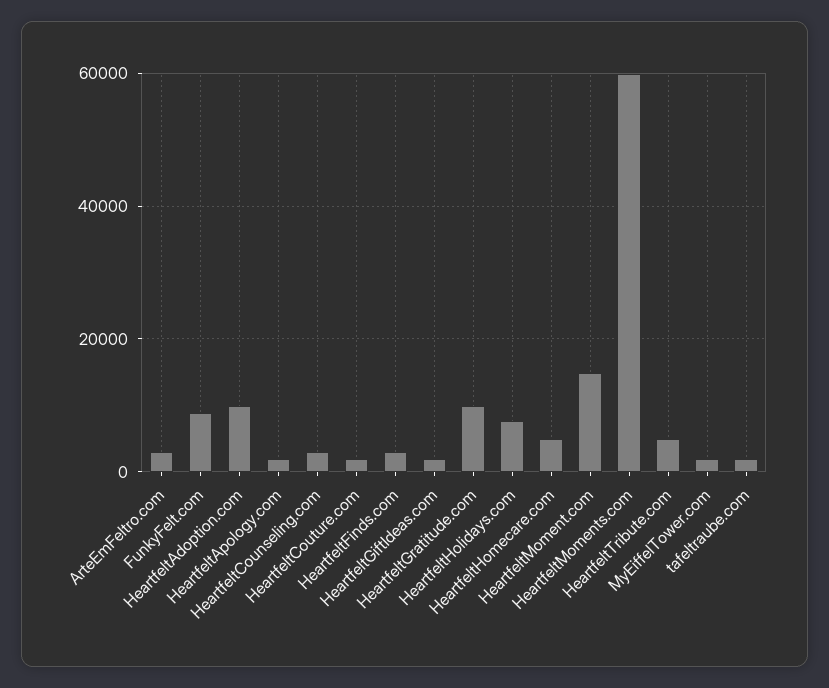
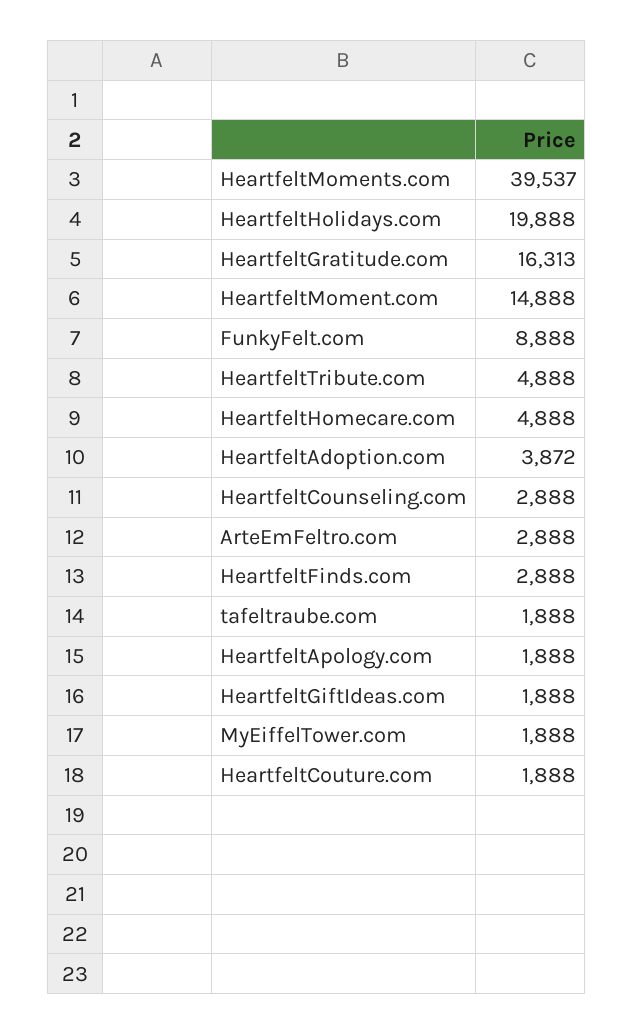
  {
    "ArteEmFeltro.com": 2888,
    "FunkyFelt.com": 8888,
-   "HeartfeltAdoption.com": 10000,
+   "HeartfeltAdoption.com": 3872,
    "HeartfeltApology.com": 1888,
    "HeartfeltCounseling.com": 2888,
    "HeartfeltCouture.com": 1888,
    "HeartfeltFinds.com": 2888,
    "HeartfeltGiftIdeas.com": 1888,
-   "HeartfeltGratitude.com": 10000,
+   "HeartfeltGratitude.com": 16313,
-   "HeartfeltHolidays.com": 8000,
+   "HeartfeltHolidays.com": 19888,
    "HeartfeltHomecare.com": 4888,
    "HeartfeltMoment.com": 14888,
-   "HeartfeltMoments.com": 60000,
+   "HeartfeltMoments.com": 39537,
    "HeartfeltTribute.com": 4888,
    "MyEiffelTower.com": 1888,
    "tafeltraube.com": 1888
  }

